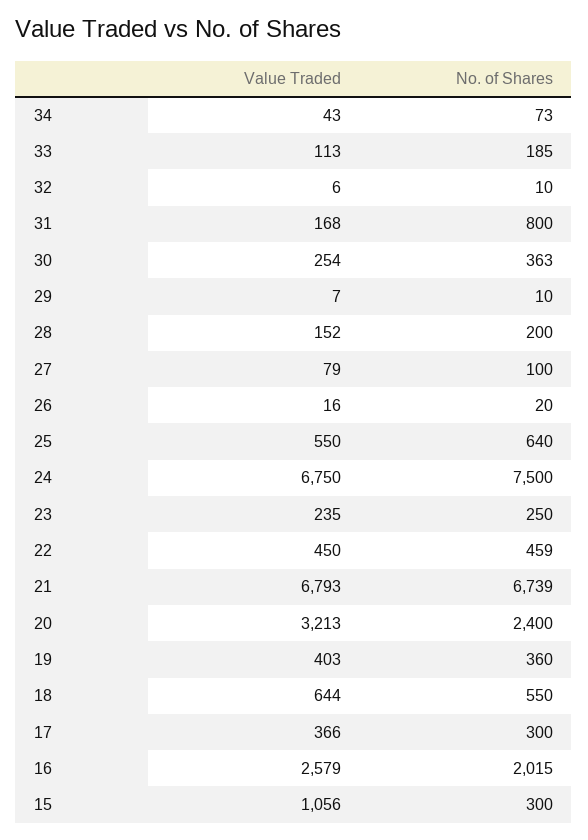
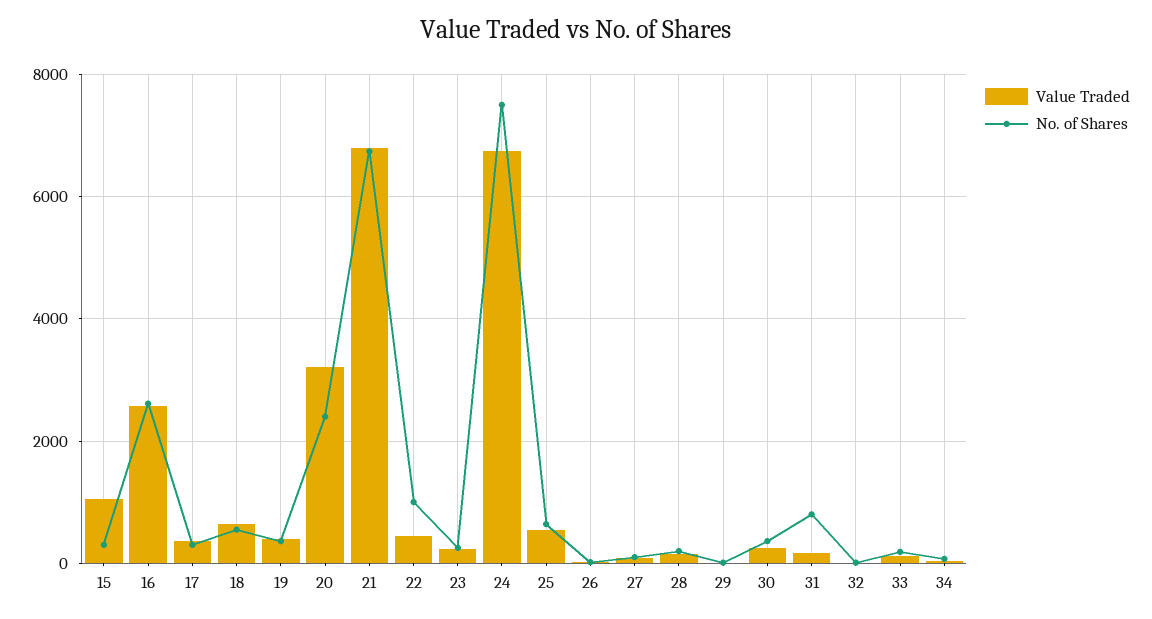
  {
    "Value Traded": {
      "34": 43,
      "33": 113,
      "32": 6,
      "31": 168,
      "30": 254,
      "29": 7,
      "28": 152,
      "27": 79,
      "26": 16,
      "25": 550,
      "24": 6750,
      "23": 235,
      "22": 450,
      "21": 6793,
      "20": 3213,
      "19": 403,
      "18": 644,
      "17": 366,
      "16": 2579,
      "15": 1056
    },
    "No. of Shares": {
      "34": 73,
      "33": 185,
      "32": 10,
      "31": 800,
      "30": 363,
      "29": 10,
      "28": 200,
      "27": 100,
      "26": 20,
      "25": 640,
      "24": 7500,
      "23": 250,
-     "22": 459,
+     "22": 1000,
      "21": 6739,
      "20": 2400,
      "19": 360,
      "18": 550,
      "17": 300,
-     "16": 2015,
+     "16": 2600,
      "15": 300
    }
  }

